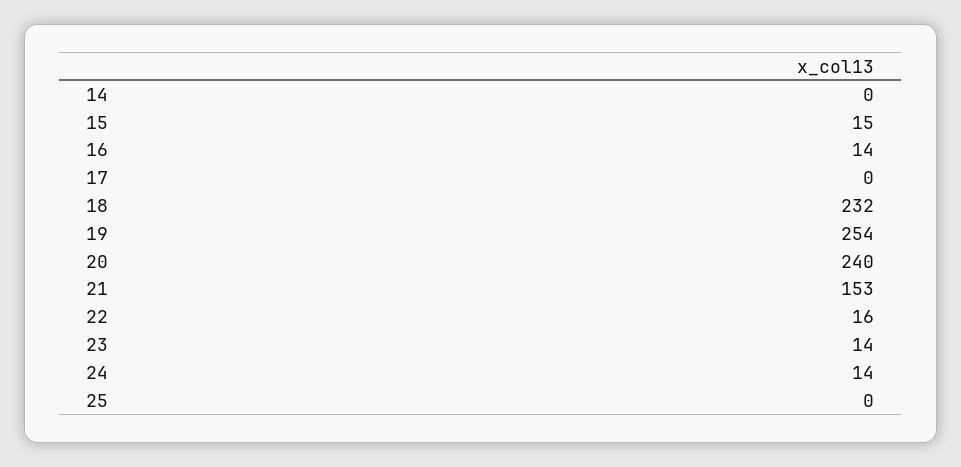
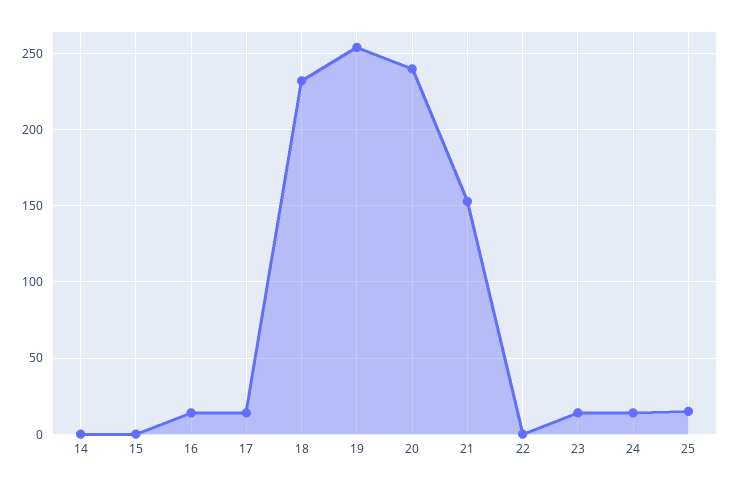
  {
    "14": 0,
-   "15": 15,
+   "15": 0,
    "16": 14,
-   "17": 0,
+   "17": 15,
    "18": 232,
    "19": 254,
    "20": 240,
    "21": 153,
-   "22": 16,
+   "22": 0,
    "23": 14,
    "24": 14,
-   "25": 0
+   "25": 15
  }

